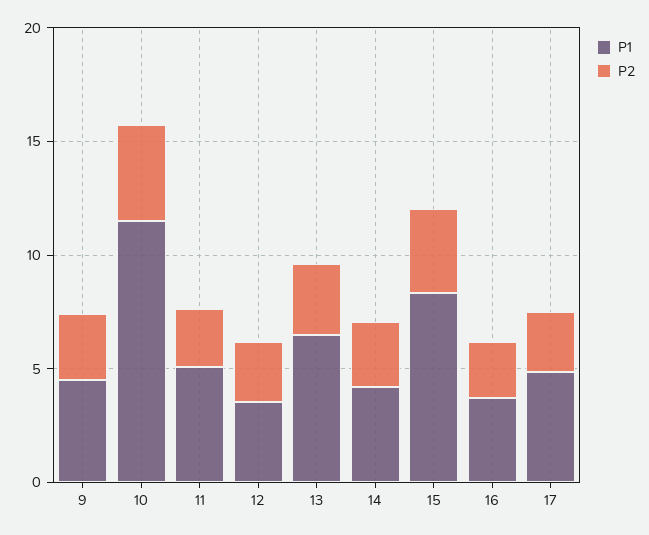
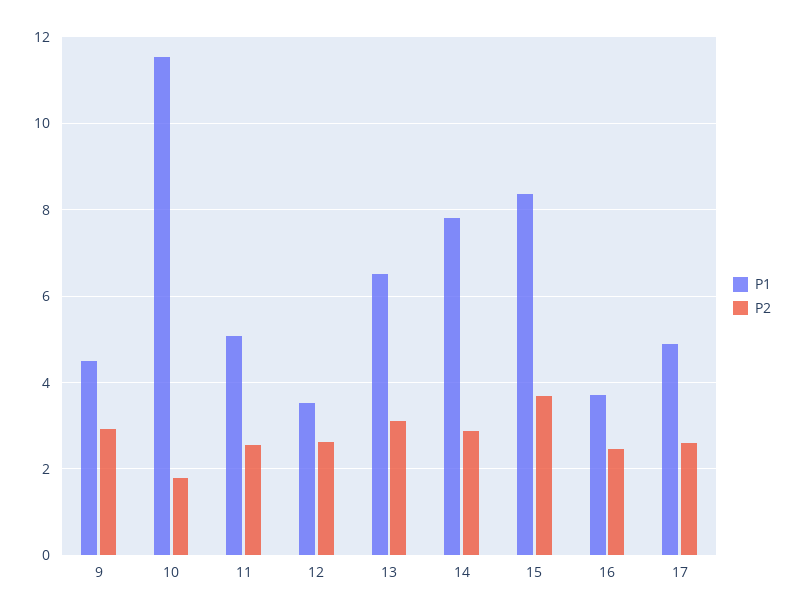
  {
    "P1": {
      "9": 4.6,
      "10": 11.6,
      "11": 5,
      "12": 3.6,
      "13": 6.6,
-     "14": 4,
+     "14": 7.8,
      "15": 8.4,
      "16": 3.8,
      "17": 4.8
    },
    "P2": {
      "9": 3,
-     "10": 4,
+     "10": 1.8,
      "11": 2.6,
      "12": 2.6,
      "13": 3.2,
      "14": 2.8,
      "15": 3.8,
      "16": 2.4,
      "17": 2.6
    }
  }

